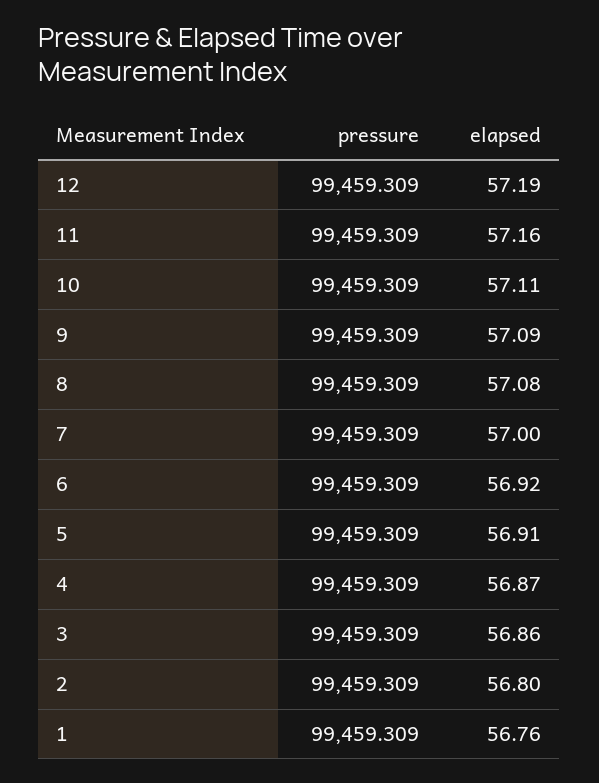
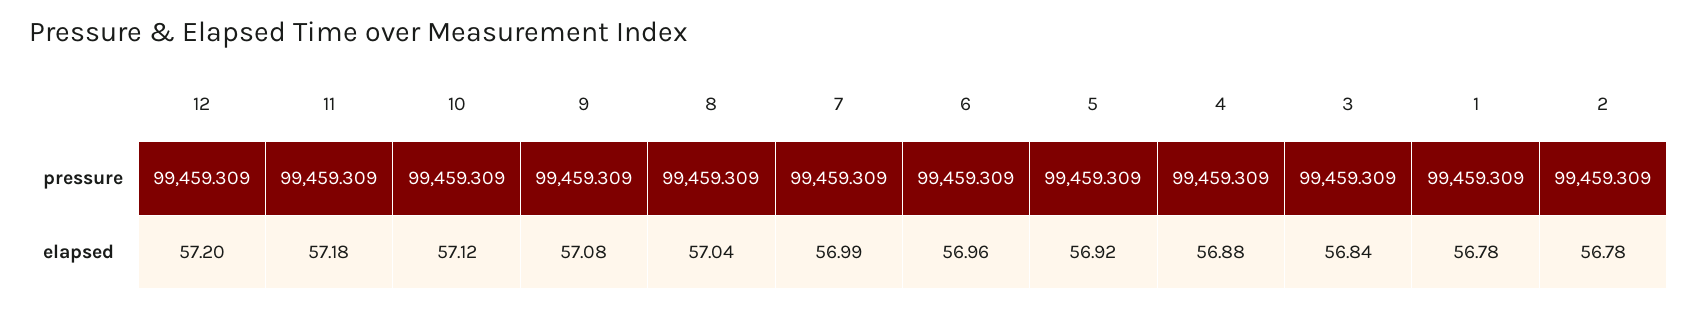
  {
    "pressure": {
      "12": 99459.309,
      "11": 99459.309,
      "10": 99459.309,
      "9": 99459.309,
      "8": 99459.309,
      "7": 99459.309,
      "6": 99459.309,
      "5": 99459.309,
      "4": 99459.309,
      "3": 99459.309,
      "2": 99459.309,
      "1": 99459.309
    },
    "elapsed": {
-     "12": 57.19,
+     "12": 57.2,
-     "11": 57.16,
+     "11": 57.18,
-     "10": 57.11,
+     "10": 57.12,
-     "9": 57.09,
+     "9": 57.08,
-     "8": 57.08,
+     "8": 57.04,
-     "7": 57,
+     "7": 56.99,
-     "6": 56.92,
+     "6": 56.96,
-     "5": 56.91,
+     "5": 56.92,
-     "4": 56.87,
+     "4": 56.88,
-     "3": 56.86,
+     "3": 56.84,
-     "2": 56.8,
+     "2": 56.78,
-     "1": 56.76
+     "1": 56.78
    }
  }

